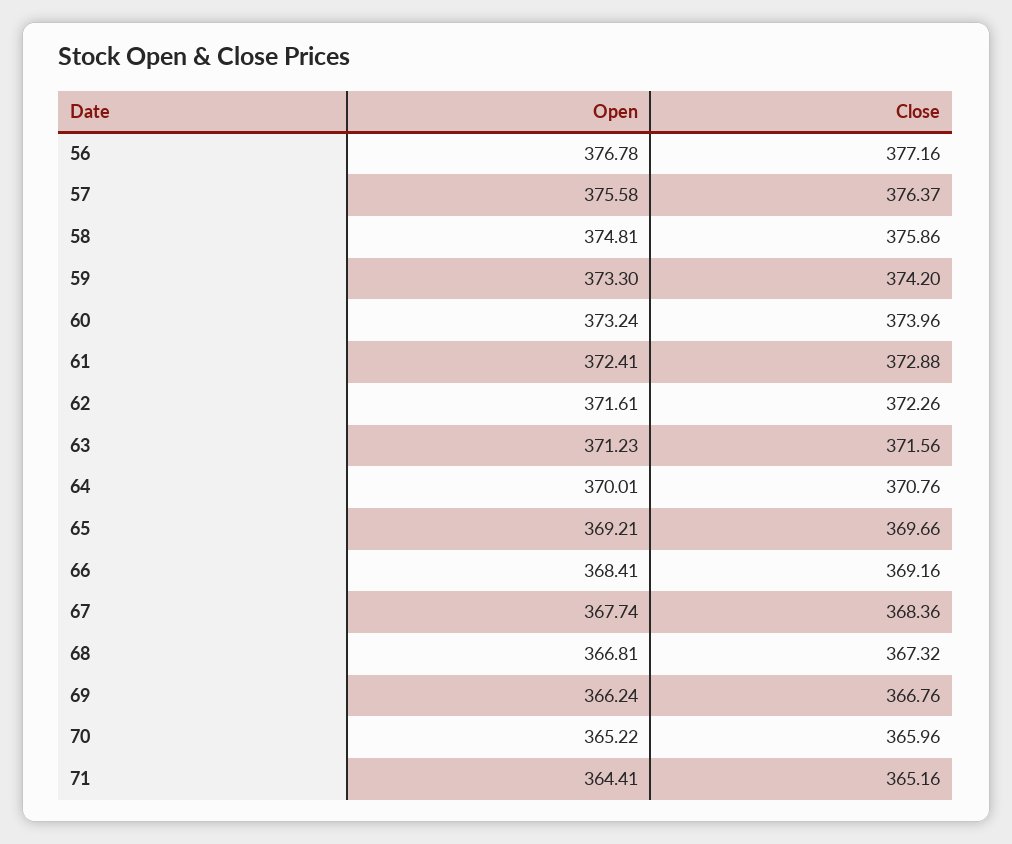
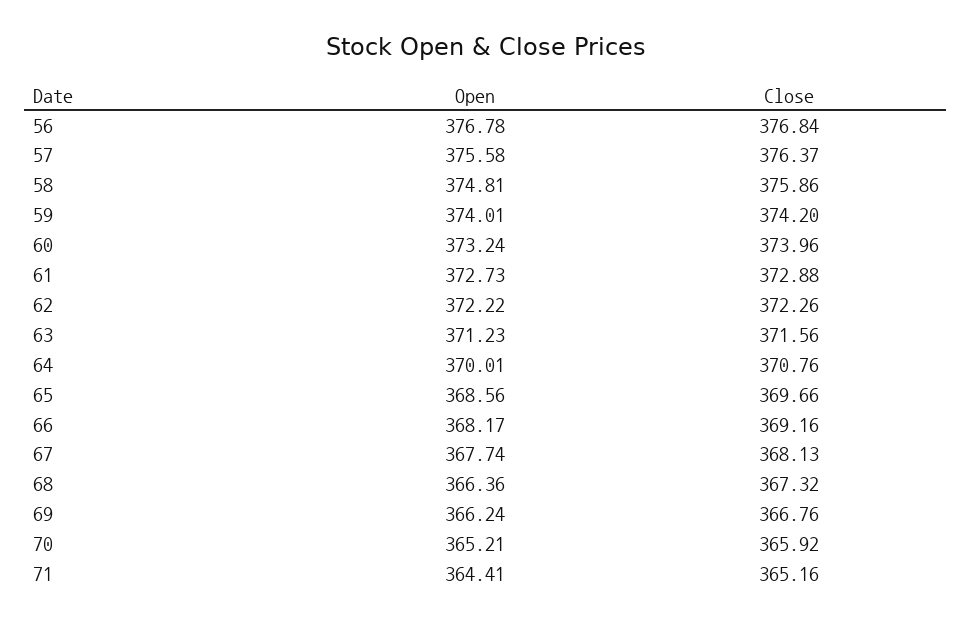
  {
    "Open": {
      "56": 376.78,
      "57": 375.58,
      "58": 374.81,
-     "59": 373.3,
+     "59": 374.01,
      "60": 373.24,
-     "61": 372.41,
+     "61": 372.73,
-     "62": 371.61,
+     "62": 372.22,
      "63": 371.23,
      "64": 370.01,
-     "65": 369.21,
+     "65": 368.56,
-     "66": 368.41,
+     "66": 368.17,
      "67": 367.74,
-     "68": 366.81,
+     "68": 366.36,
      "69": 366.24,
-     "70": 365.22,
+     "70": 365.21,
      "71": 364.41
    },
    "Close": {
-     "56": 377.16,
+     "56": 376.84,
      "57": 376.37,
      "58": 375.86,
      "59": 374.2,
      "60": 373.96,
      "61": 372.88,
      "62": 372.26,
      "63": 371.56,
      "64": 370.76,
      "65": 369.66,
      "66": 369.16,
-     "67": 368.36,
+     "67": 368.13,
      "68": 367.32,
      "69": 366.76,
-     "70": 365.96,
+     "70": 365.92,
      "71": 365.16
    }
  }

